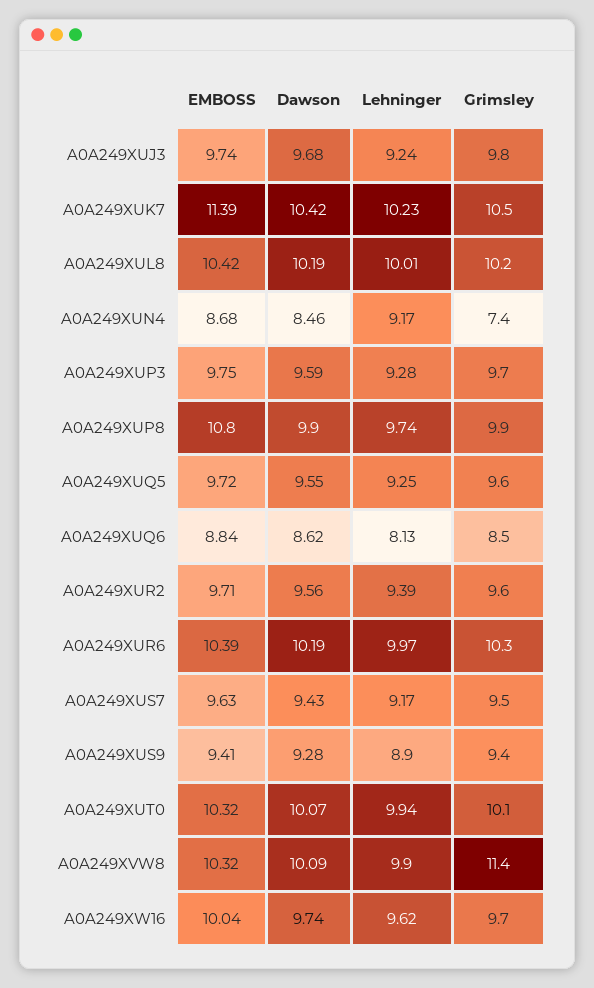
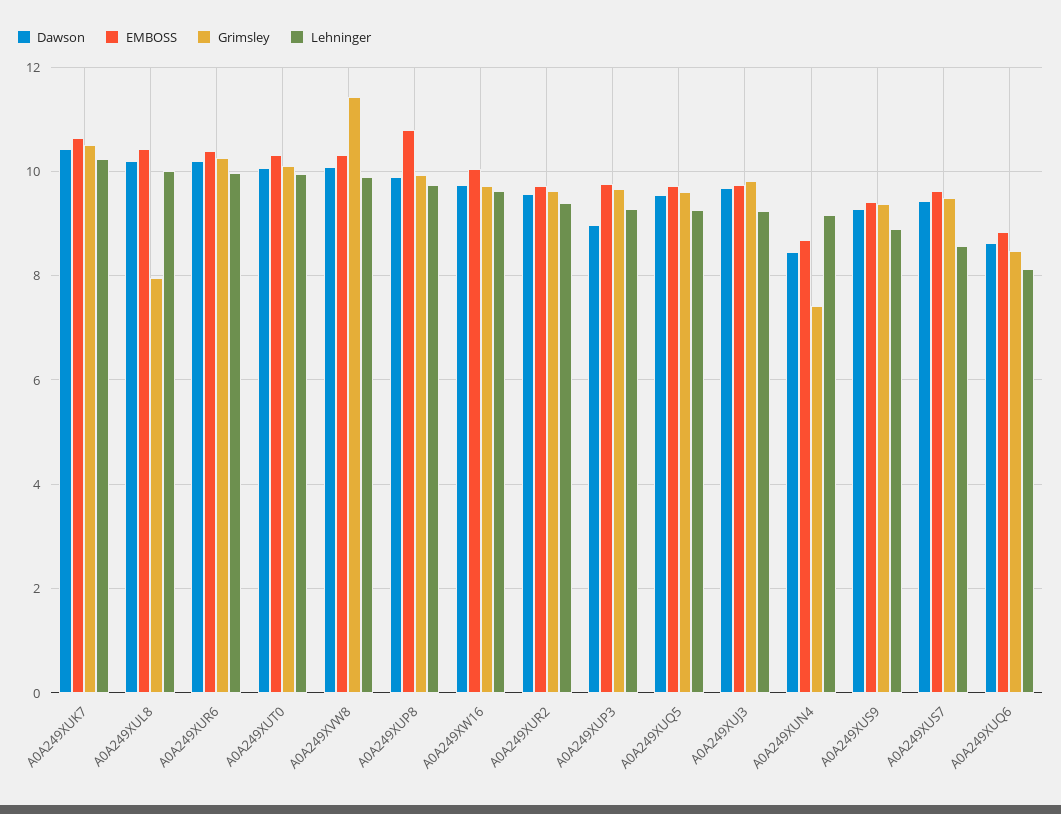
  {
    "EMBOSS": {
      "A0A249XUJ3": 9.74,
-     "A0A249XUK7": 11.39,
+     "A0A249XUK7": 10.6,
      "A0A249XUL8": 10.42,
      "A0A249XUN4": 8.68,
      "A0A249XUP3": 9.75,
      "A0A249XUP8": 10.8,
      "A0A249XUQ5": 9.72,
      "A0A249XUQ6": 8.84,
      "A0A249XUR2": 9.71,
      "A0A249XUR6": 10.39,
      "A0A249XUS7": 9.63,
      "A0A249XUS9": 9.41,
      "A0A249XUT0": 10.32,
      "A0A249XVW8": 10.32,
      "A0A249XW16": 10.04
    },
    "Dawson": {
      "A0A249XUJ3": 9.68,
      "A0A249XUK7": 10.42,
      "A0A249XUL8": 10.19,
      "A0A249XUN4": 8.46,
-     "A0A249XUP3": 9.59,
+     "A0A249XUP3": 9,
      "A0A249XUP8": 9.9,
      "A0A249XUQ5": 9.55,
      "A0A249XUQ6": 8.62,
      "A0A249XUR2": 9.56,
      "A0A249XUR6": 10.19,
      "A0A249XUS7": 9.43,
      "A0A249XUS9": 9.28,
      "A0A249XUT0": 10.07,
      "A0A249XVW8": 10.09,
      "A0A249XW16": 9.74
    },
    "Lehninger": {
      "A0A249XUJ3": 9.24,
      "A0A249XUK7": 10.23,
      "A0A249XUL8": 10.01,
      "A0A249XUN4": 9.17,
      "A0A249XUP3": 9.28,
      "A0A249XUP8": 9.74,
      "A0A249XUQ5": 9.25,
      "A0A249XUQ6": 8.13,
      "A0A249XUR2": 9.39,
      "A0A249XUR6": 9.97,
-     "A0A249XUS7": 9.17,
+     "A0A249XUS7": 8.6,
      "A0A249XUS9": 8.9,
      "A0A249XUT0": 9.94,
      "A0A249XVW8": 9.9,
      "A0A249XW16": 9.62
    },
    "Grimsley": {
      "A0A249XUJ3": 9.8,
      "A0A249XUK7": 10.5,
-     "A0A249XUL8": 10.2,
+     "A0A249XUL8": 8,
      "A0A249XUN4": 7.4,
      "A0A249XUP3": 9.7,
      "A0A249XUP8": 9.9,
      "A0A249XUQ5": 9.6,
      "A0A249XUQ6": 8.5,
      "A0A249XUR2": 9.6,
      "A0A249XUR6": 10.3,
      "A0A249XUS7": 9.5,
      "A0A249XUS9": 9.4,
      "A0A249XUT0": 10.1,
      "A0A249XVW8": 11.4,
      "A0A249XW16": 9.7
    }
  }

